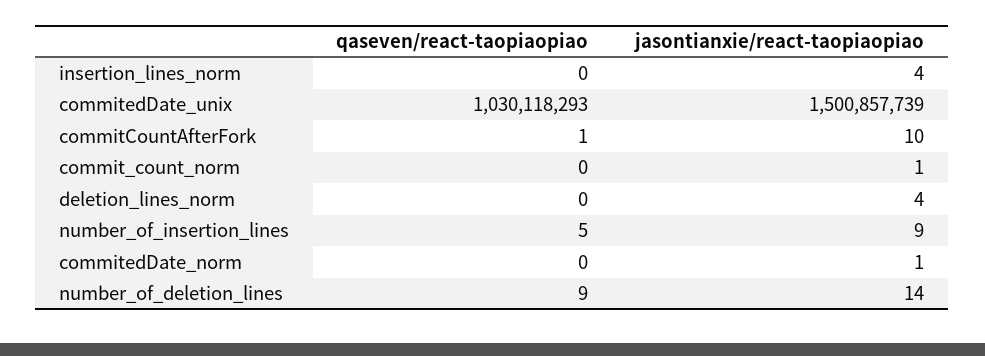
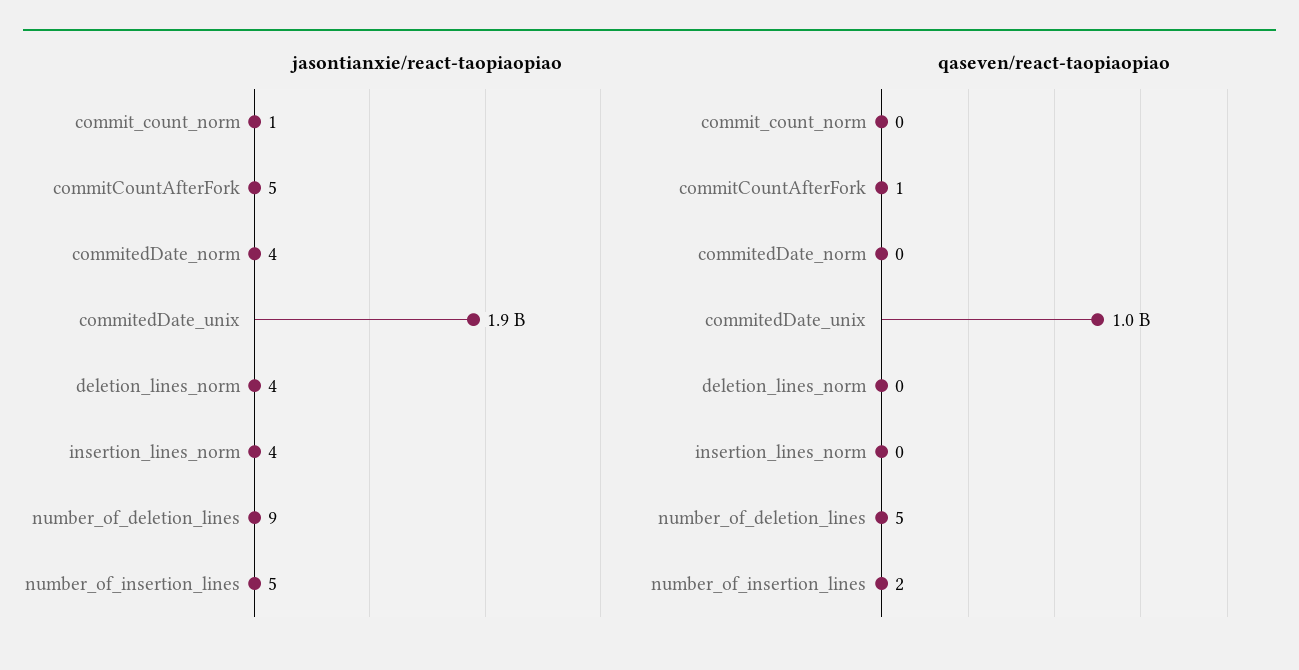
  {
    "qaseven/react-taopiaopiao": {
      "insertion_lines_norm": 0,
      "commitedDate_unix": 1030118293,
      "commitCountAfterFork": 1,
      "commit_count_norm": 0,
      "deletion_lines_norm": 0,
-     "number_of_insertion_lines": 5,
+     "number_of_insertion_lines": 2,
      "commitedDate_norm": 0,
-     "number_of_deletion_lines": 9
+     "number_of_deletion_lines": 5
    },
    "jasontianxie/react-taopiaopiao": {
      "insertion_lines_norm": 4,
-     "commitedDate_unix": 1500857739,
+     "commitedDate_unix": 1900000000,
-     "commitCountAfterFork": 10,
+     "commitCountAfterFork": 5,
      "commit_count_norm": 1,
      "deletion_lines_norm": 4,
-     "number_of_insertion_lines": 9,
+     "number_of_insertion_lines": 5,
-     "commitedDate_norm": 1,
+     "commitedDate_norm": 4,
-     "number_of_deletion_lines": 14
+     "number_of_deletion_lines": 9
    }
  }

